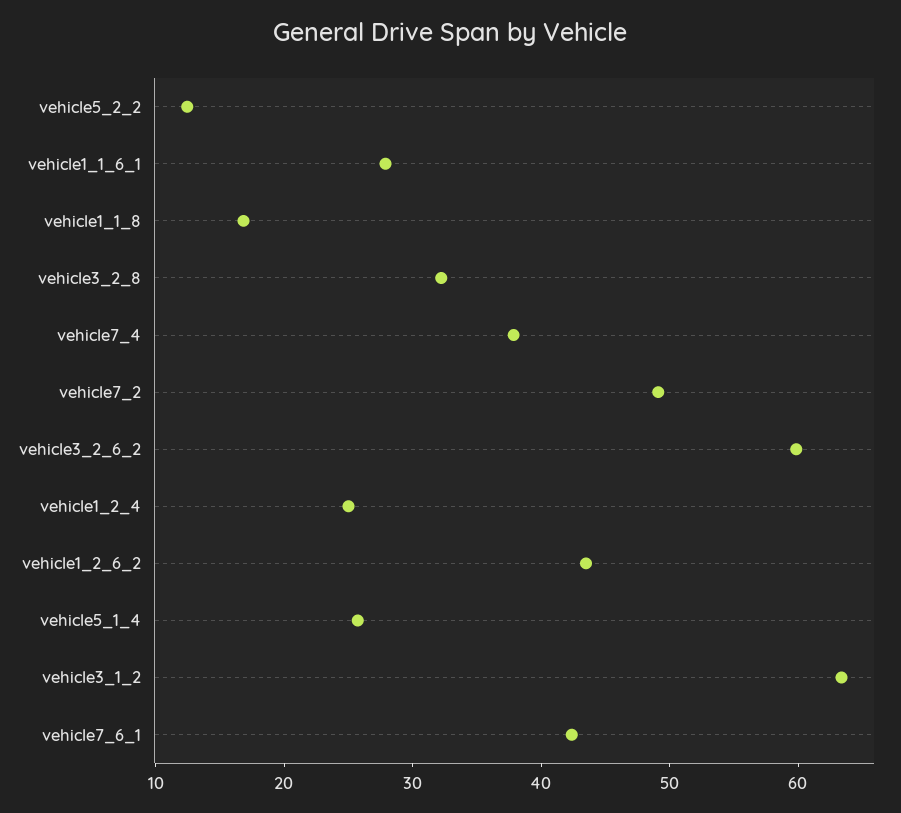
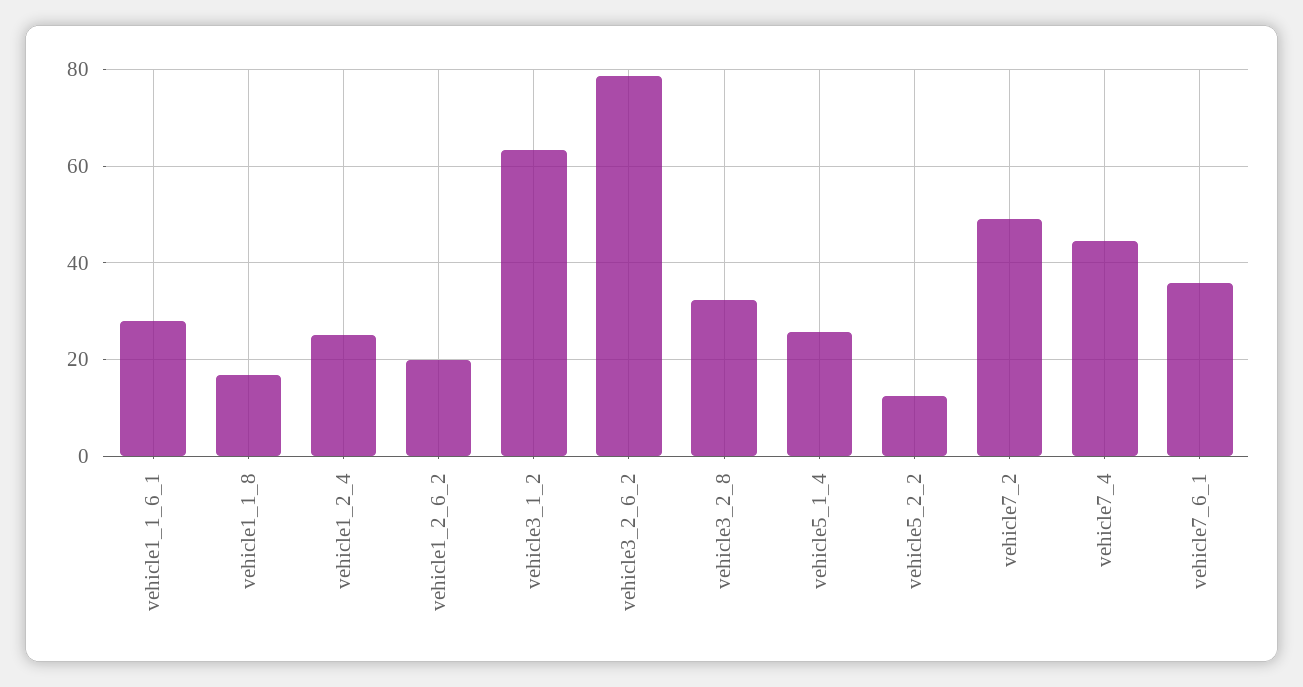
  {
    "vehicle5_2_2": 12,
    "vehicle1_1_6_1": 28,
    "vehicle1_1_8": 16,
    "vehicle3_2_8": 32,
-   "vehicle7_4": 38,
+   "vehicle7_4": 44,
    "vehicle7_2": 50,
-   "vehicle3_2_6_2": 60,
+   "vehicle3_2_6_2": 78,
    "vehicle1_2_4": 26,
-   "vehicle1_2_6_2": 44,
+   "vehicle1_2_6_2": 20,
    "vehicle5_1_4": 26,
    "vehicle3_1_2": 64,
-   "vehicle7_6_1": 42
+   "vehicle7_6_1": 36
  }

